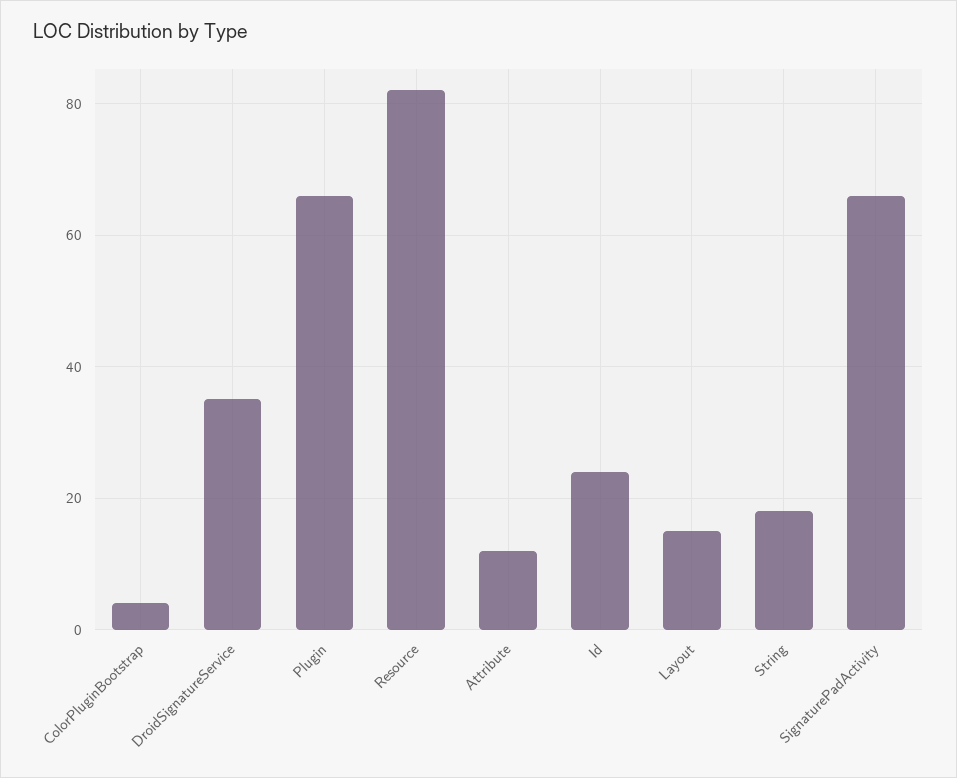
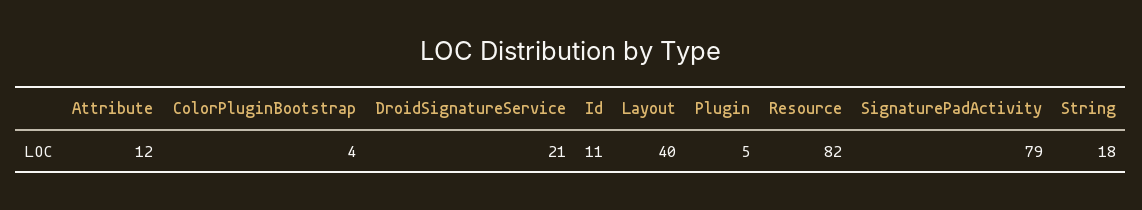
  {
    "ColorPluginBootstrap": 4,
-   "DroidSignatureService": 35,
+   "DroidSignatureService": 21,
-   "Plugin": 65,
+   "Plugin": 5,
    "Resource": 82,
    "Attribute": 12,
-   "Id": 25,
+   "Id": 11,
-   "Layout": 15,
+   "Layout": 40,
    "String": 18,
-   "SignaturePadActivity": 65
+   "SignaturePadActivity": 79
  }

